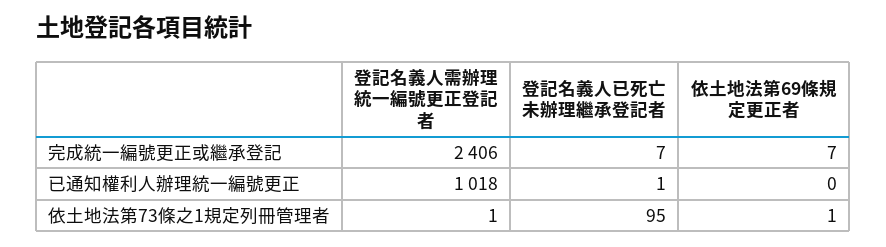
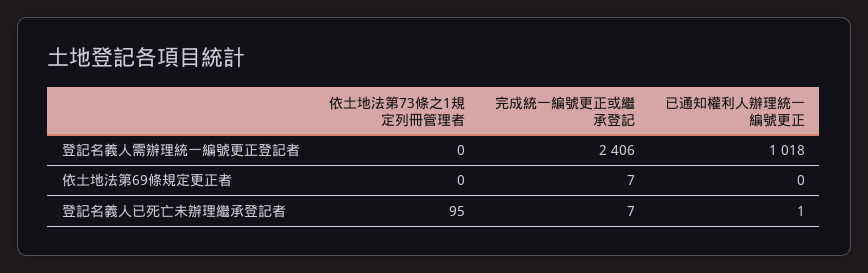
  {
    "登記名義人需辦理統一編號更正登記者": {
      "完成統一編號更正或繼承登記": 2406,
      "已通知權利人辦理統一編號更正": 1018,
-     "依土地法第73條之1規定列冊管理者": 1
+     "依土地法第73條之1規定列冊管理者": 0
    },
    "登記名義人已死亡未辦理繼承登記者": {
      "完成統一編號更正或繼承登記": 7,
      "已通知權利人辦理統一編號更正": 1,
      "依土地法第73條之1規定列冊管理者": 95
    },
    "依土地法第69條規定更正者": {
      "完成統一編號更正或繼承登記": 7,
      "已通知權利人辦理統一編號更正": 0,
-     "依土地法第73條之1規定列冊管理者": 1
+     "依土地法第73條之1規定列冊管理者": 0
    }
  }

